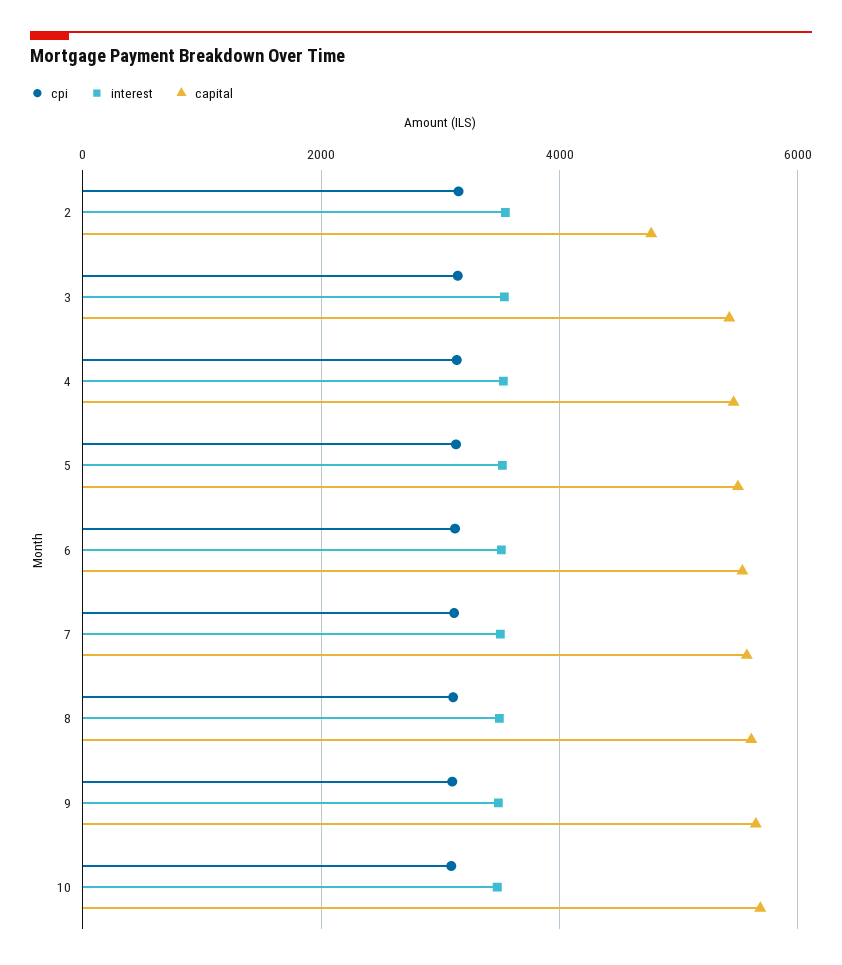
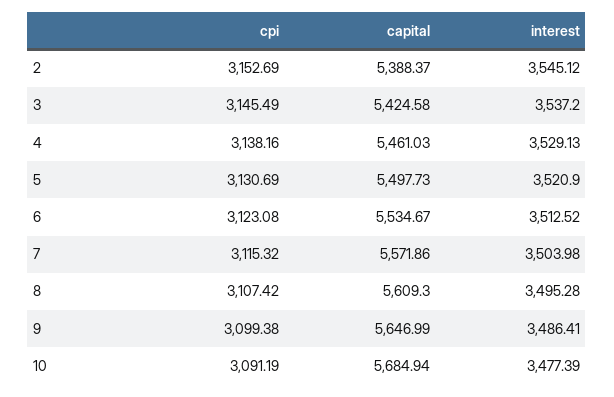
  {
    "cpi": {
      "2": 3152.69,
      "3": 3145.49,
      "4": 3138.16,
      "5": 3130.69,
      "6": 3123.08,
      "7": 3115.32,
      "8": 3107.42,
      "9": 3099.38,
      "10": 3091.19
    },
    "interest": {
      "2": 3545.12,
      "3": 3537.2,
      "4": 3529.13,
      "5": 3520.9,
      "6": 3512.52,
      "7": 3503.98,
      "8": 3495.28,
      "9": 3486.41,
      "10": 3477.39
    },
    "capital": {
-     "2": 4800,
+     "2": 5388.37,
      "3": 5424.58,
      "4": 5461.03,
      "5": 5497.73,
      "6": 5534.67,
      "7": 5571.86,
      "8": 5609.3,
      "9": 5646.99,
      "10": 5684.94
    }
  }

